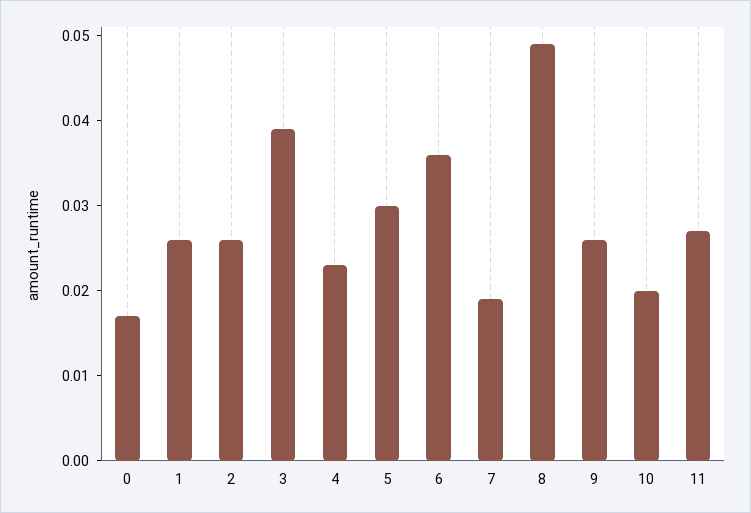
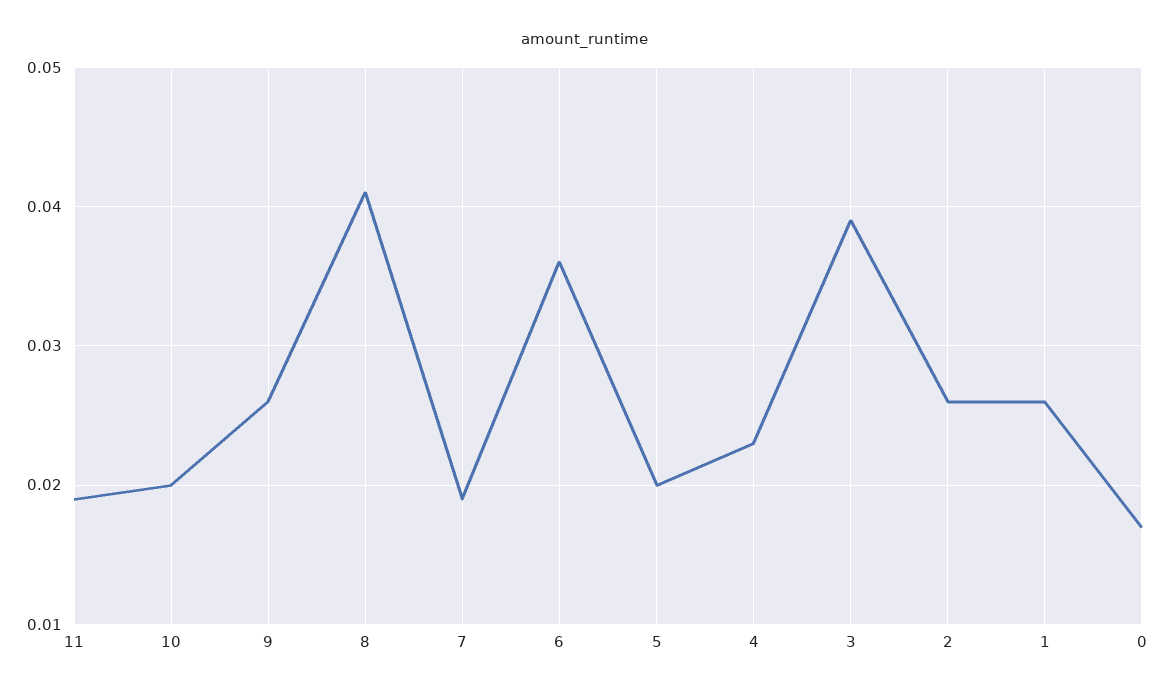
  {
    "0": 0.017,
    "1": 0.026,
    "2": 0.026,
    "3": 0.039,
    "4": 0.023,
-   "5": 0.03,
+   "5": 0.02,
    "6": 0.036,
    "7": 0.019,
-   "8": 0.049,
+   "8": 0.041,
    "9": 0.026,
    "10": 0.02,
-   "11": 0.027
+   "11": 0.019
  }

